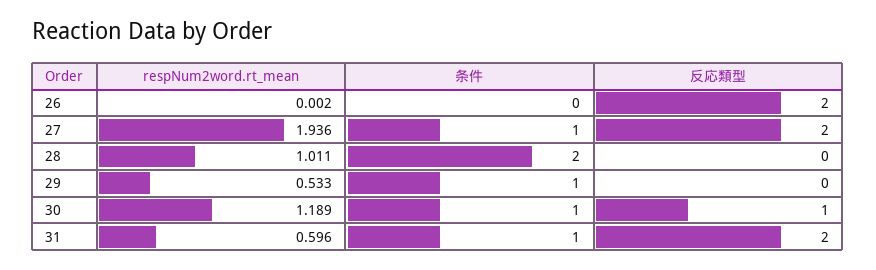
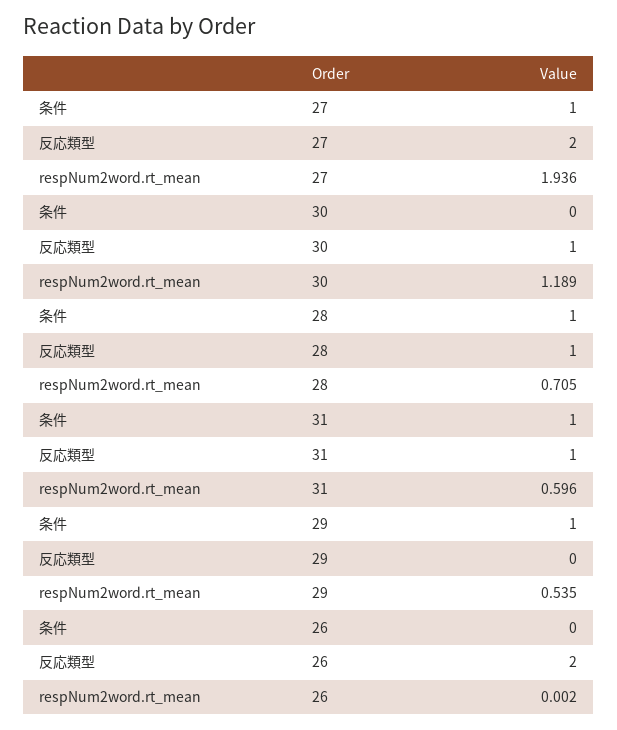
  {
    "respNum2word.rt_mean": {
      "26": 0.002,
      "27": 1.936,
-     "28": 1.011,
+     "28": 0.705,
-     "29": 0.533,
+     "29": 0.535,
      "30": 1.189,
      "31": 0.596
    },
    "条件": {
      "26": 0,
      "27": 1,
-     "28": 2,
+     "28": 1,
      "29": 1,
-     "30": 1,
+     "30": 0,
      "31": 1
    },
    "反応類型": {
      "26": 2,
      "27": 2,
-     "28": 0,
+     "28": 1,
      "29": 0,
      "30": 1,
-     "31": 2
+     "31": 1
    }
  }

